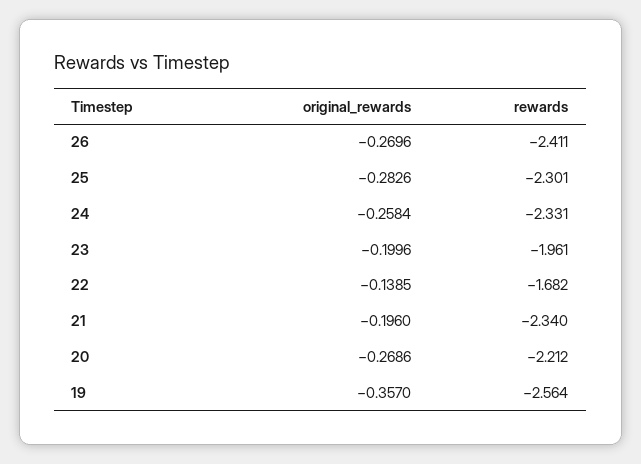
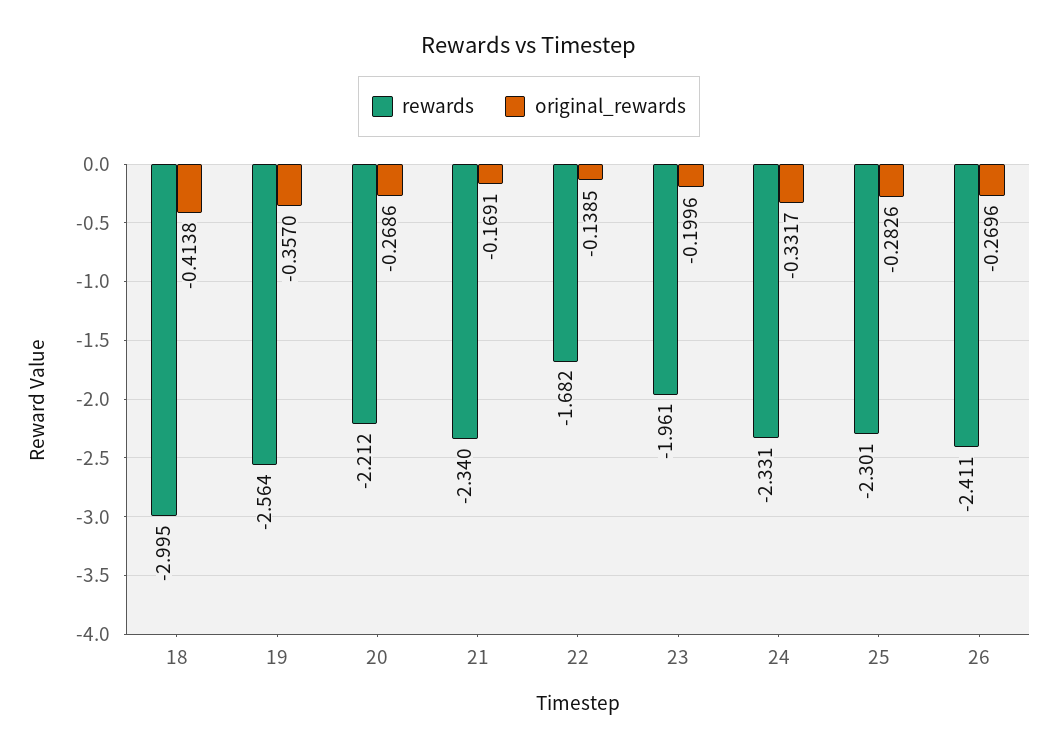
  {
    "original_rewards": {
      "26": -0.2696,
      "25": -0.2826,
-     "24": -0.2584,
+     "24": -0.3317,
      "23": -0.1996,
      "22": -0.1385,
-     "21": -0.196,
+     "21": -0.1691,
      "20": -0.2686,
-     "19": -0.357
+     "19": -0.357,
+     "18": -0.4138
    },
    "rewards": {
      "26": -2.411,
      "25": -2.301,
      "24": -2.331,
      "23": -1.961,
      "22": -1.682,
      "21": -2.34,
      "20": -2.212,
-     "19": -2.564
+     "19": -2.564,
+     "18": -2.995
    }
  }

